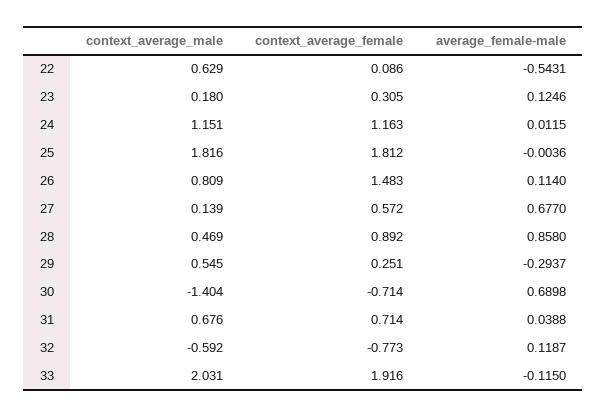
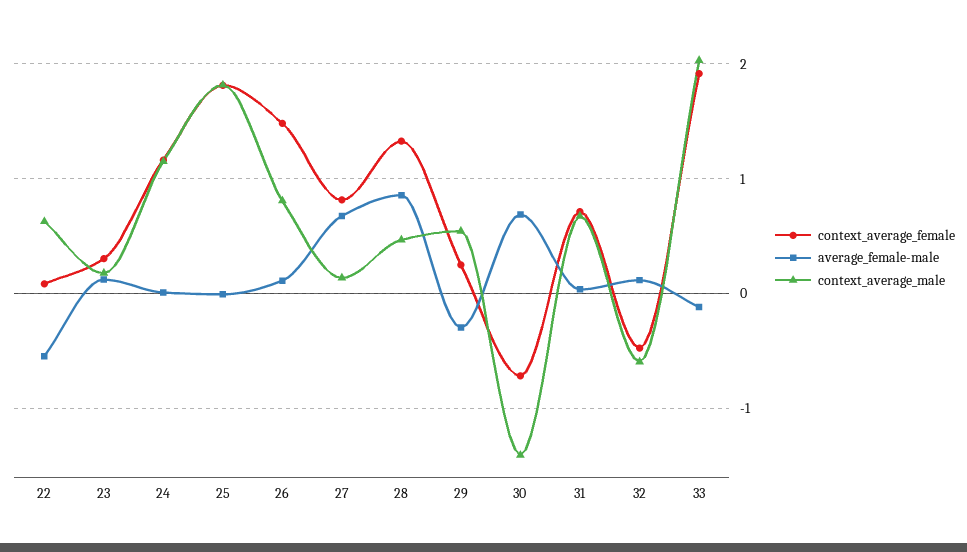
  {
    "context_average_male": {
      "22": 0.629,
      "23": 0.18,
      "24": 1.151,
      "25": 1.816,
      "26": 0.809,
      "27": 0.139,
      "28": 0.469,
      "29": 0.545,
      "30": -1.404,
      "31": 0.676,
      "32": -0.592,
      "33": 2.031
    },
    "context_average_female": {
      "22": 0.086,
      "23": 0.305,
      "24": 1.163,
      "25": 1.812,
      "26": 1.483,
-     "27": 0.572,
+     "27": 0.8,
-     "28": 0.892,
+     "28": 1.3,
      "29": 0.251,
      "30": -0.714,
      "31": 0.714,
-     "32": -0.773,
+     "32": -0.5,
      "33": 1.916
    },
    "average_female-male": {
      "22": -0.5431,
      "23": 0.1246,
      "24": 0.0115,
      "25": -0.0036,
      "26": 0.114,
      "27": 0.677,
      "28": 0.858,
      "29": -0.2937,
      "30": 0.6898,
      "31": 0.0388,
      "32": 0.1187,
      "33": -0.115
    }
  }

